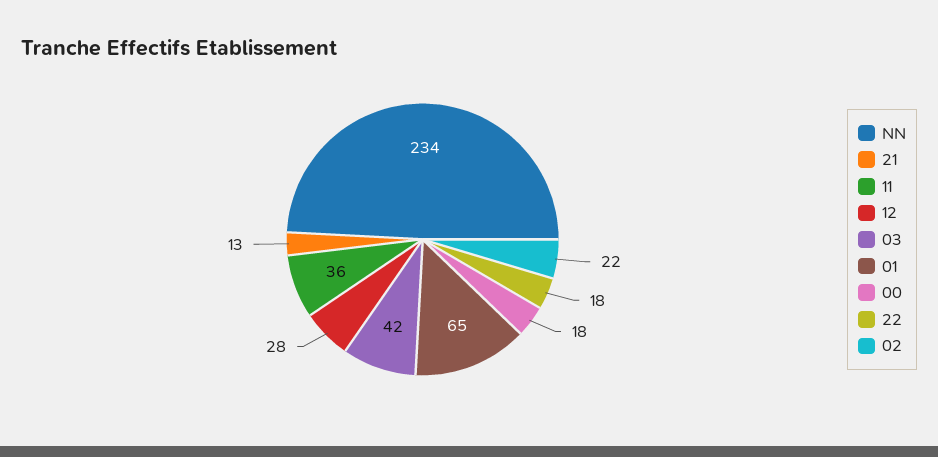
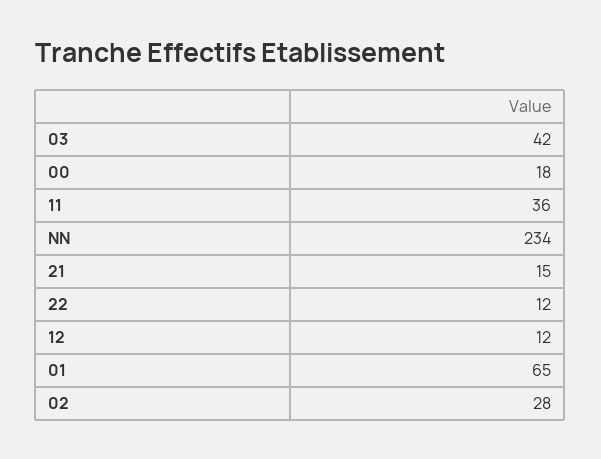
  {
    "NN": 234,
-   "21": 13,
+   "21": 15,
    "11": 36,
-   "12": 28,
+   "12": 12,
    "03": 42,
    "01": 65,
    "00": 18,
-   "22": 18,
+   "22": 12,
-   "02": 22
+   "02": 28
  }

